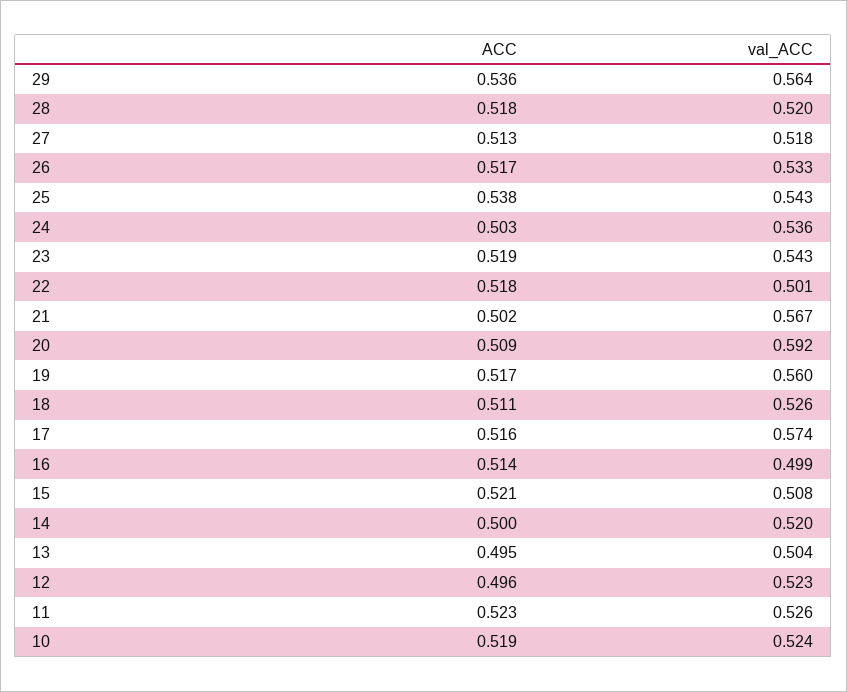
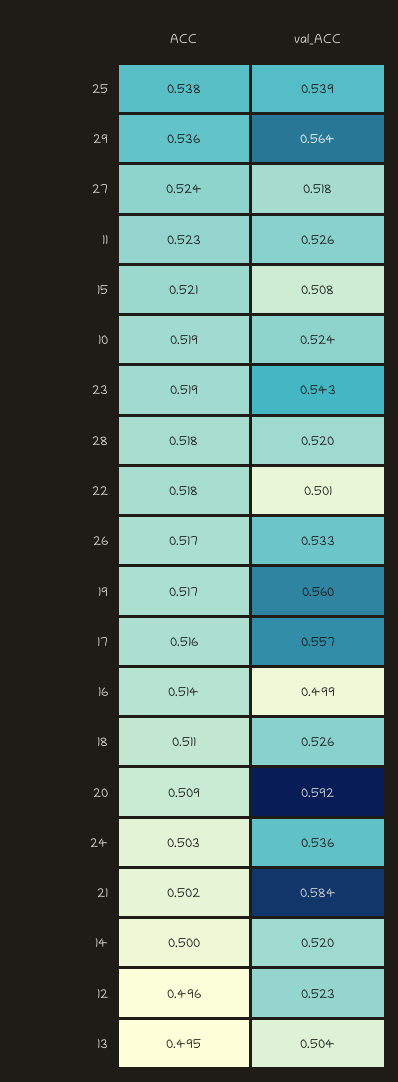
  {
    "ACC": {
      "29": 0.536,
      "28": 0.518,
-     "27": 0.513,
+     "27": 0.524,
      "26": 0.517,
      "25": 0.538,
      "24": 0.503,
      "23": 0.519,
      "22": 0.518,
      "21": 0.502,
      "20": 0.509,
      "19": 0.517,
      "18": 0.511,
      "17": 0.516,
      "16": 0.514,
      "15": 0.521,
      "14": 0.5,
      "13": 0.495,
      "12": 0.496,
      "11": 0.523,
      "10": 0.519
    },
    "val_ACC": {
      "29": 0.564,
      "28": 0.52,
      "27": 0.518,
      "26": 0.533,
-     "25": 0.543,
+     "25": 0.539,
      "24": 0.536,
      "23": 0.543,
      "22": 0.501,
-     "21": 0.567,
+     "21": 0.584,
      "20": 0.592,
      "19": 0.56,
      "18": 0.526,
-     "17": 0.574,
+     "17": 0.557,
      "16": 0.499,
      "15": 0.508,
      "14": 0.52,
      "13": 0.504,
      "12": 0.523,
      "11": 0.526,
      "10": 0.524
    }
  }

